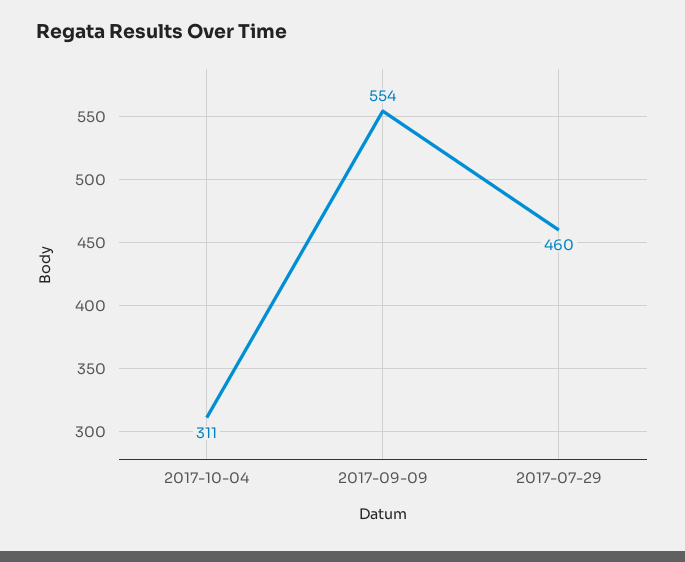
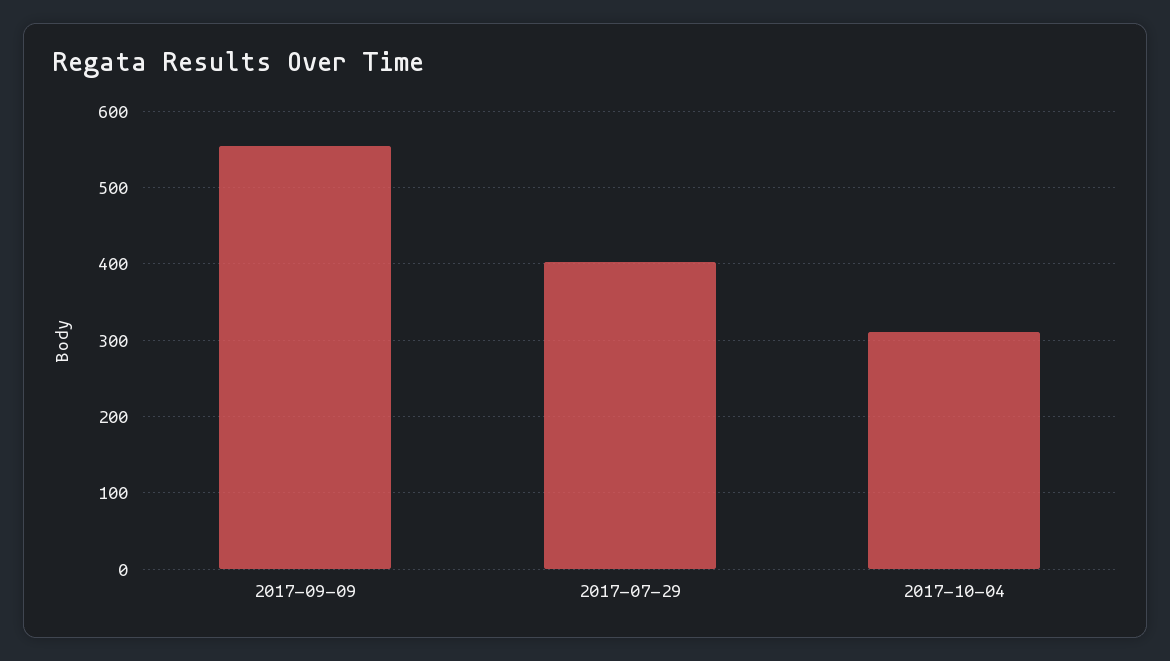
  {
    "2017-10-04": 311,
    "2017-09-09": 554,
-   "2017-07-29": 460
+   "2017-07-29": 400
  }

